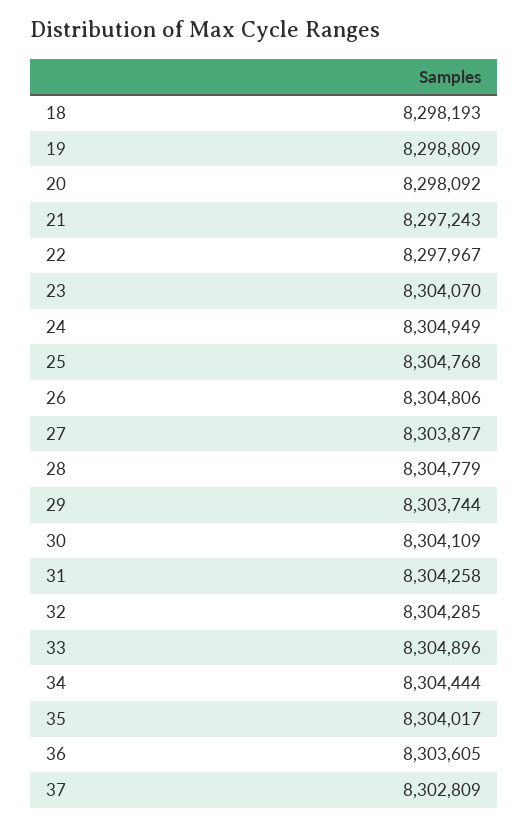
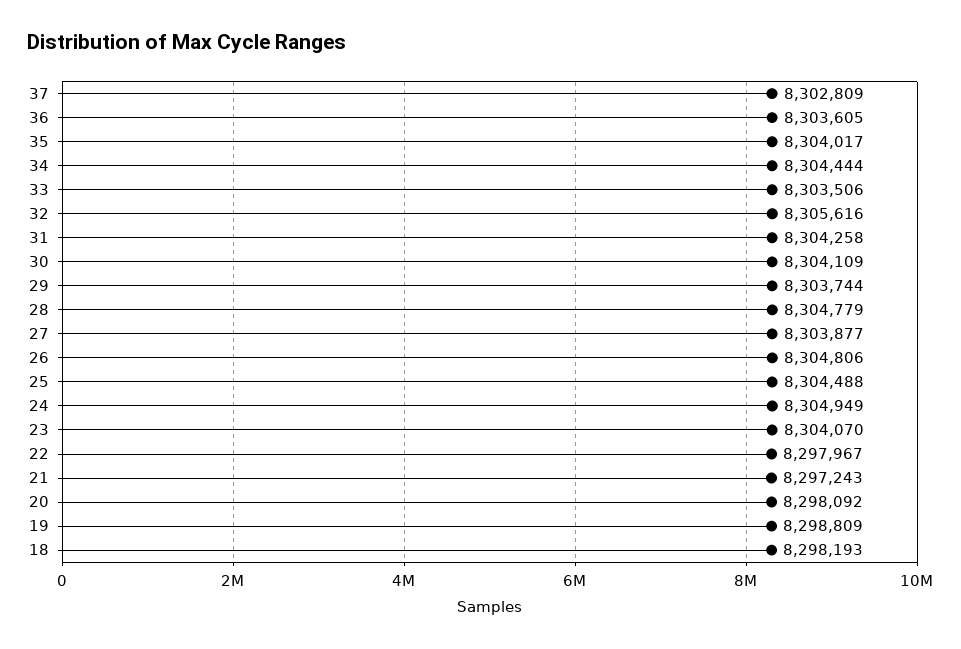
  {
    "18": 8298193,
    "19": 8298809,
    "20": 8298092,
    "21": 8297243,
    "22": 8297967,
    "23": 8304070,
    "24": 8304949,
-   "25": 8304768,
+   "25": 8304488,
    "26": 8304806,
    "27": 8303877,
    "28": 8304779,
    "29": 8303744,
    "30": 8304109,
    "31": 8304258,
-   "32": 8304285,
+   "32": 8305616,
-   "33": 8304896,
+   "33": 8303506,
    "34": 8304444,
    "35": 8304017,
    "36": 8303605,
    "37": 8302809
  }

